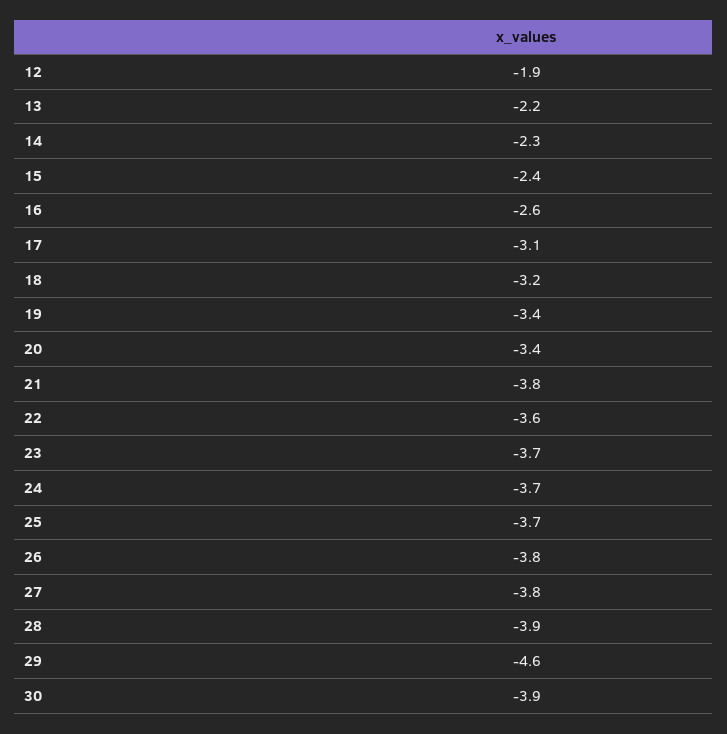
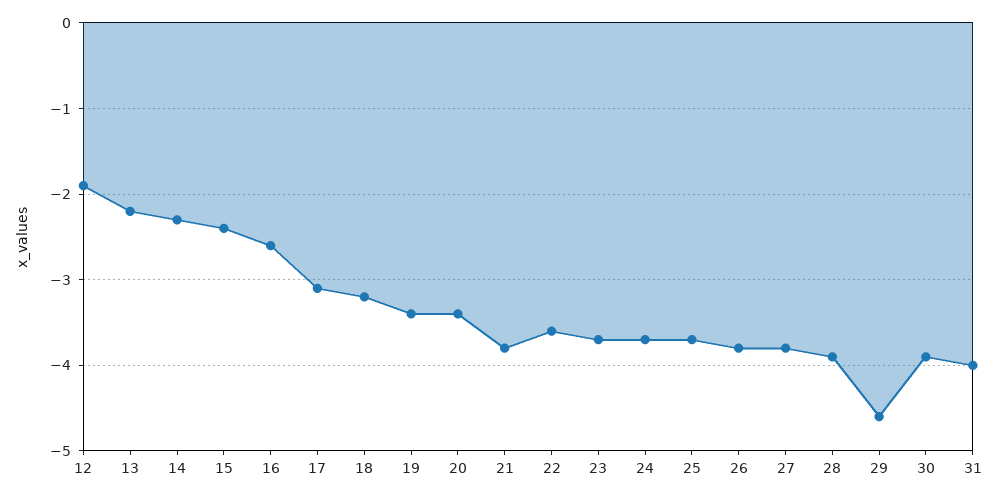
  {
    "12": -1.9,
    "13": -2.2,
    "14": -2.3,
    "15": -2.4,
    "16": -2.6,
    "17": -3.1,
    "18": -3.2,
    "19": -3.4,
    "20": -3.4,
    "21": -3.8,
    "22": -3.6,
    "23": -3.7,
    "24": -3.7,
    "25": -3.7,
    "26": -3.8,
    "27": -3.8,
    "28": -3.9,
    "29": -4.6,
-   "30": -3.9
+   "30": -3.9,
+   "31": -4
  }

